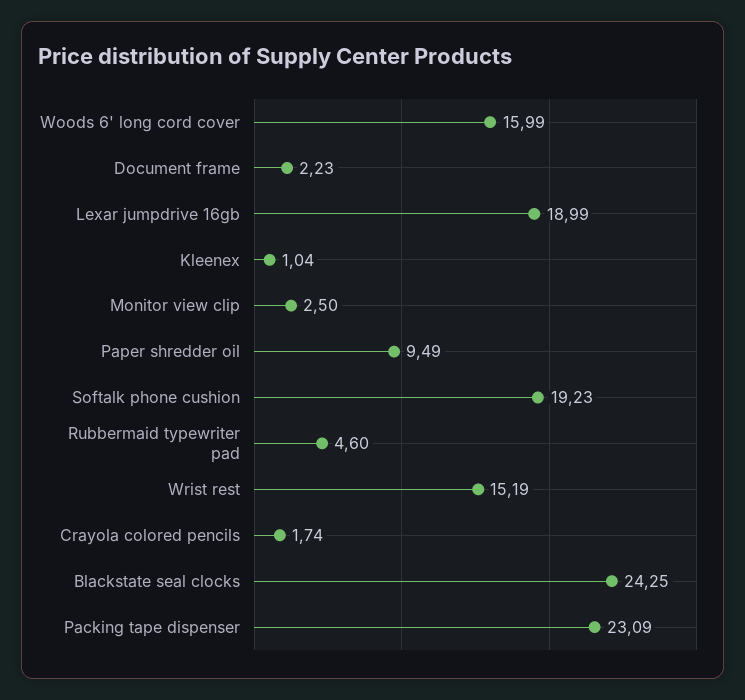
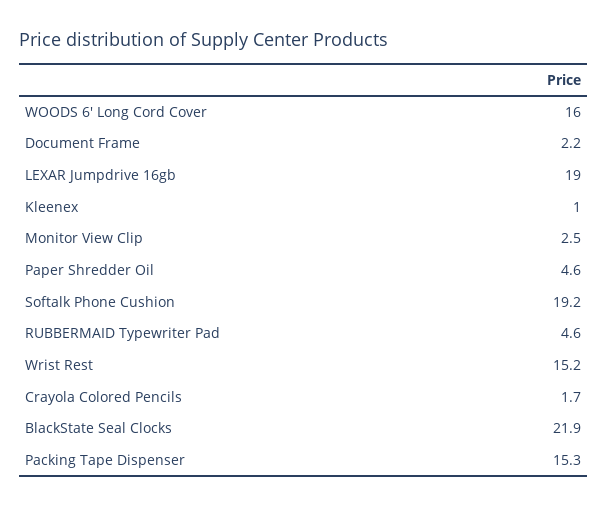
  {
    "Woods 6' long cord cover": 15.99,
    "Document frame": 2.23,
    "Lexar jumpdrive 16gb": 18.99,
    "Kleenex": 1.04,
    "Monitor view clip": 2.5,
-   "Paper shredder oil": 9.49,
+   "Paper shredder oil": 4.6,
    "Softalk phone cushion": 19.23,
    "Rubbermaid typewriter pad": 4.6,
    "Wrist rest": 15.19,
    "Crayola colored pencils": 1.74,
-   "Blackstate seal clocks": 24.25,
+   "Blackstate seal clocks": 21.9,
-   "Packing tape dispenser": 23.09
+   "Packing tape dispenser": 15.3
  }

